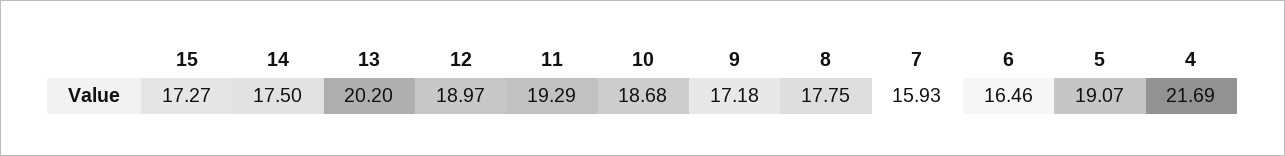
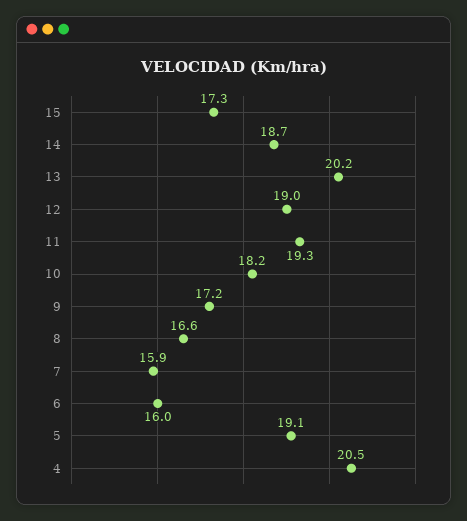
  {
    "15": 17.27,
-   "14": 17.5,
+   "14": 18.7,
    "13": 20.2,
    "12": 18.97,
    "11": 19.29,
-   "10": 18.68,
+   "10": 18.2,
    "9": 17.18,
-   "8": 17.75,
+   "8": 16.6,
    "7": 15.93,
-   "6": 16.46,
+   "6": 16,
    "5": 19.07,
-   "4": 21.69
+   "4": 20.5
  }

